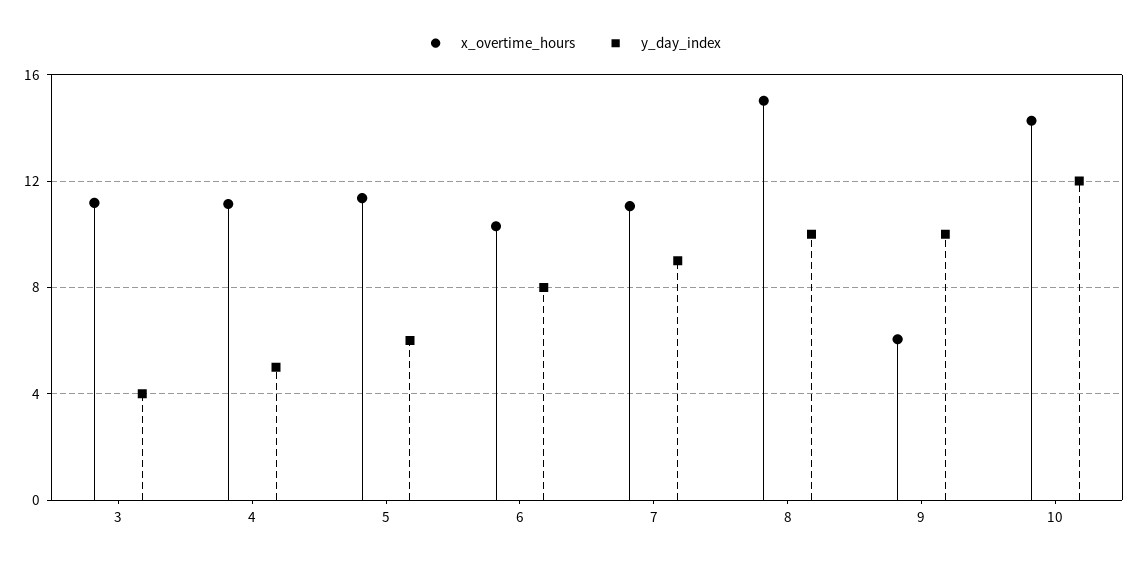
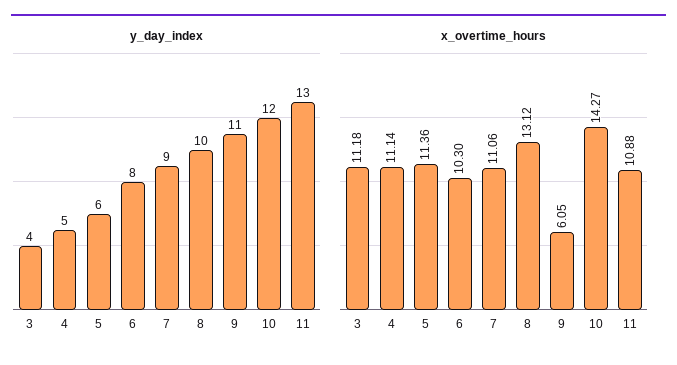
  {
    "x_overtime_hours": {
      "3": 11.18,
      "4": 11.14,
      "5": 11.36,
      "6": 10.3,
      "7": 11.06,
-     "8": 15,
+     "8": 13.12,
      "9": 6.05,
-     "10": 14.27
+     "10": 14.27,
+     "11": 10.88
    },
    "y_day_index": {
      "3": 4,
      "4": 5,
      "5": 6,
      "6": 8,
      "7": 9,
      "8": 10,
-     "9": 10,
+     "9": 11,
-     "10": 12
+     "10": 12,
+     "11": 13
    }
  }

